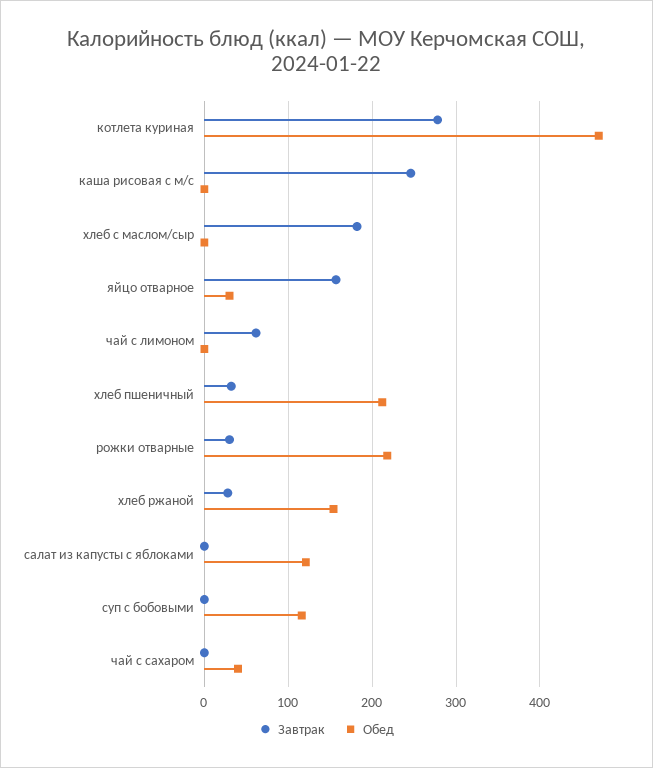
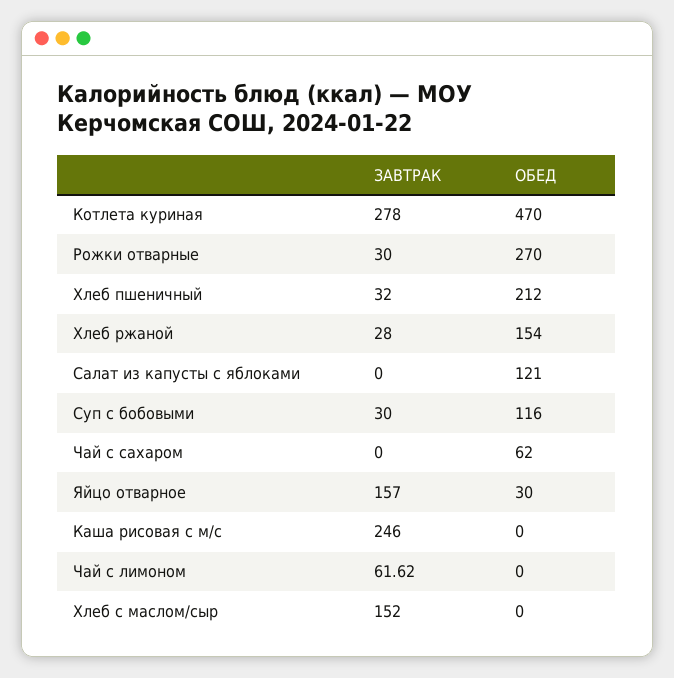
  {
    "Завтрак": {
      "котлета куриная": 278,
      "каша рисовая с м/с": 246,
-     "хлеб с маслом/сыр": 180,
+     "хлеб с маслом/сыр": 152,
      "яйцо отварное": 157,
      "чай с лимоном": 61.62,
      "хлеб пшеничный": 32,
      "рожки отварные": 30,
      "хлеб ржаной": 28,
      "салат из капусты с яблоками": 0,
-     "суп с бобовыми": 0,
+     "суп с бобовыми": 30,
      "чай с сахаром": 0
    },
    "Обед": {
      "котлета куриная": 470,
      "каша рисовая с м/с": 0,
      "хлеб с маслом/сыр": 0,
      "яйцо отварное": 30,
      "чай с лимоном": 0,
      "хлеб пшеничный": 212,
-     "рожки отварные": 220,
+     "рожки отварные": 270,
      "хлеб ржаной": 154,
      "салат из капусты с яблоками": 121,
      "суп с бобовыми": 116,
-     "чай с сахаром": 40
+     "чай с сахаром": 62
    }
  }

